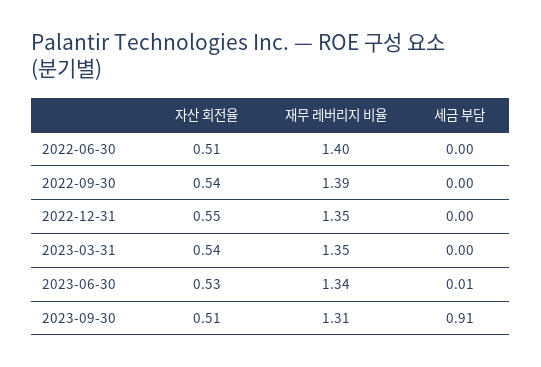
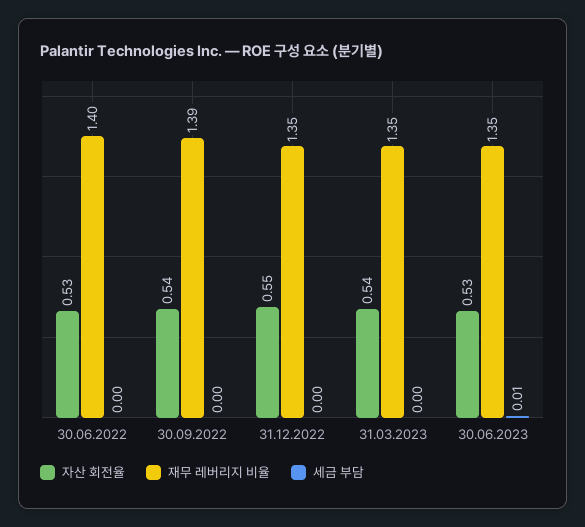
  {
    "자산 회전율": {
-     "2022-06-30": 0.51,
+     "2022-06-30": 0.53,
      "2022-09-30": 0.54,
      "2022-12-31": 0.55,
      "2023-03-31": 0.54,
-     "2023-06-30": 0.53,
+     "2023-06-30": 0.53
-     "2023-09-30": 0.51
    },
    "재무 레버리지 비율": {
      "2022-06-30": 1.4,
      "2022-09-30": 1.39,
      "2022-12-31": 1.35,
      "2023-03-31": 1.35,
-     "2023-06-30": 1.34,
+     "2023-06-30": 1.35
-     "2023-09-30": 1.31
    },
    "세금 부담": {
      "2022-06-30": 0,
      "2022-09-30": 0,
      "2022-12-31": 0,
      "2023-03-31": 0,
-     "2023-06-30": 0.01,
+     "2023-06-30": 0.01
-     "2023-09-30": 0.91
    }
  }

